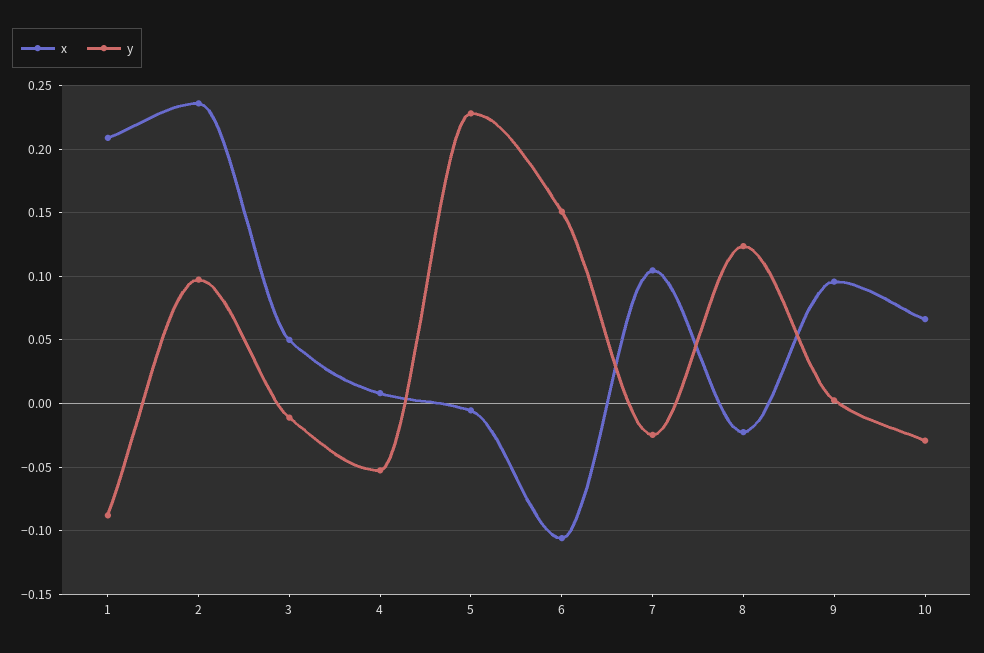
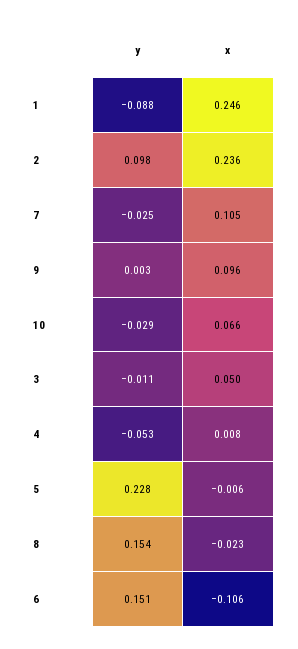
  {
    "x": {
-     "1": 0.21,
+     "1": 0.246,
      "2": 0.236,
      "3": 0.05,
      "4": 0.008,
      "5": -0.006,
      "6": -0.106,
      "7": 0.105,
      "8": -0.023,
      "9": 0.096,
      "10": 0.066
    },
    "y": {
      "1": -0.088,
      "2": 0.098,
      "3": -0.011,
      "4": -0.053,
      "5": 0.228,
      "6": 0.151,
      "7": -0.025,
-     "8": 0.125,
+     "8": 0.154,
      "9": 0.003,
      "10": -0.029
    }
  }

